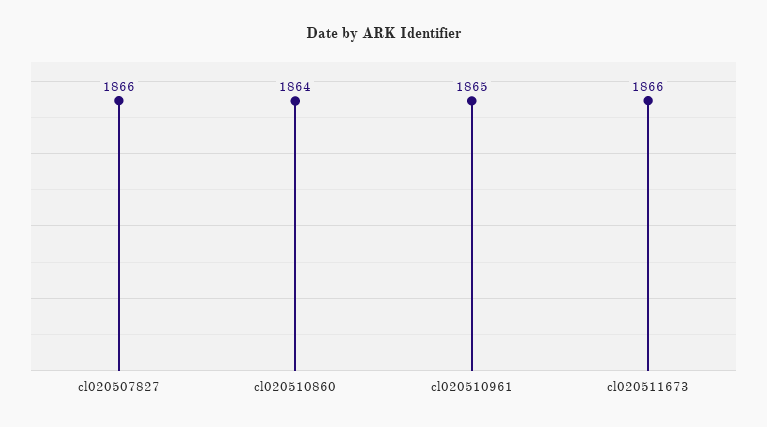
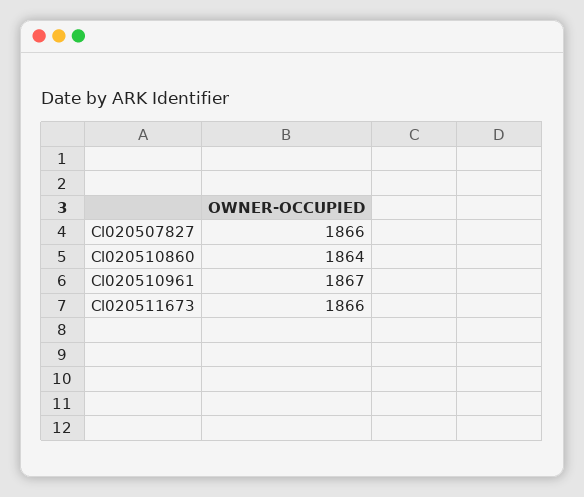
  {
    "cl020507827": 1866,
    "cl020510860": 1864,
-   "cl020510961": 1865,
+   "cl020510961": 1867,
    "cl020511673": 1866
  }

